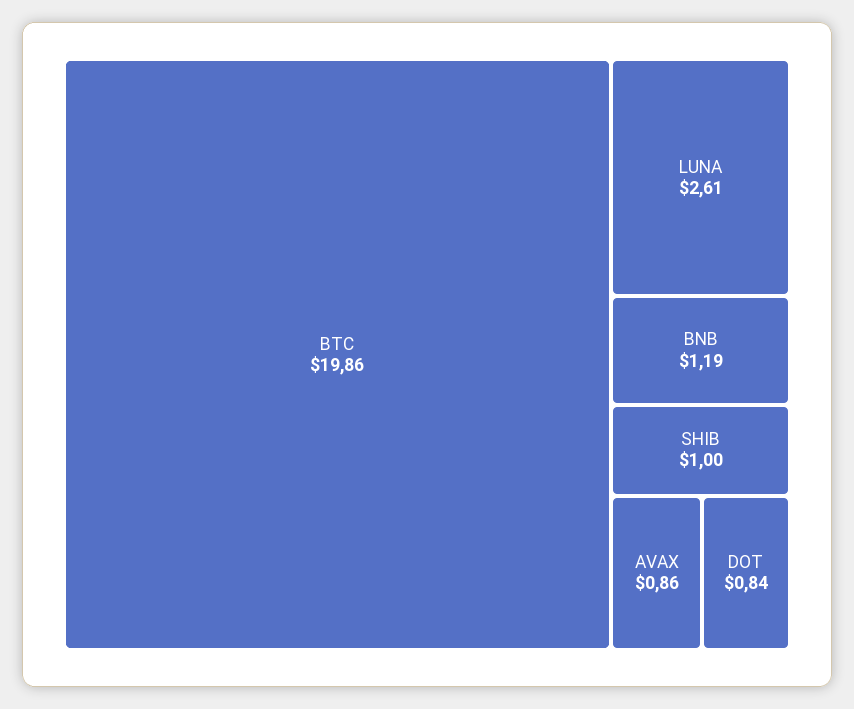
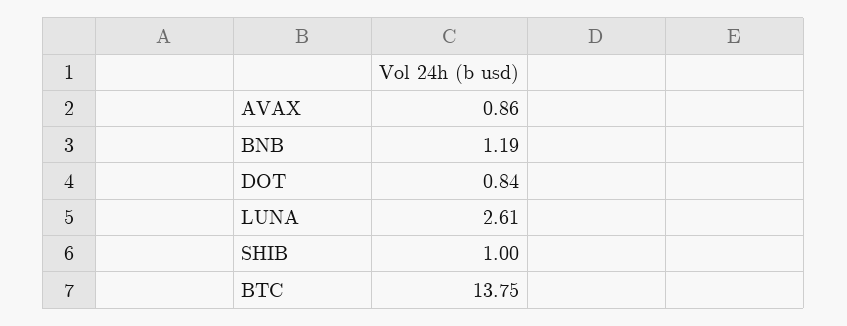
  {
-   "BTC": 19.86,
+   "BTC": 13.75,
    "LUNA": 2.61,
    "BNB": 1.19,
    "SHIB": 1,
    "AVAX": 0.86,
    "DOT": 0.84
  }

